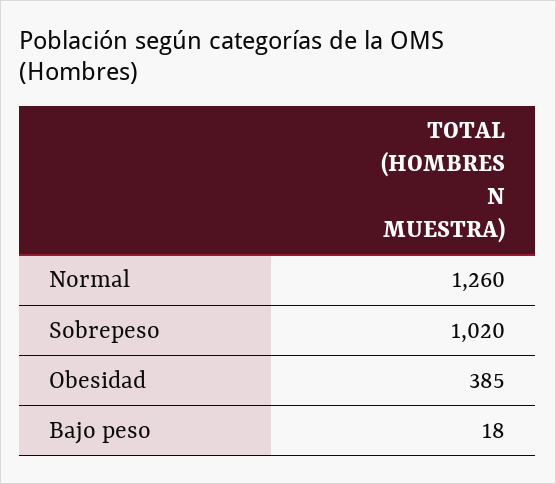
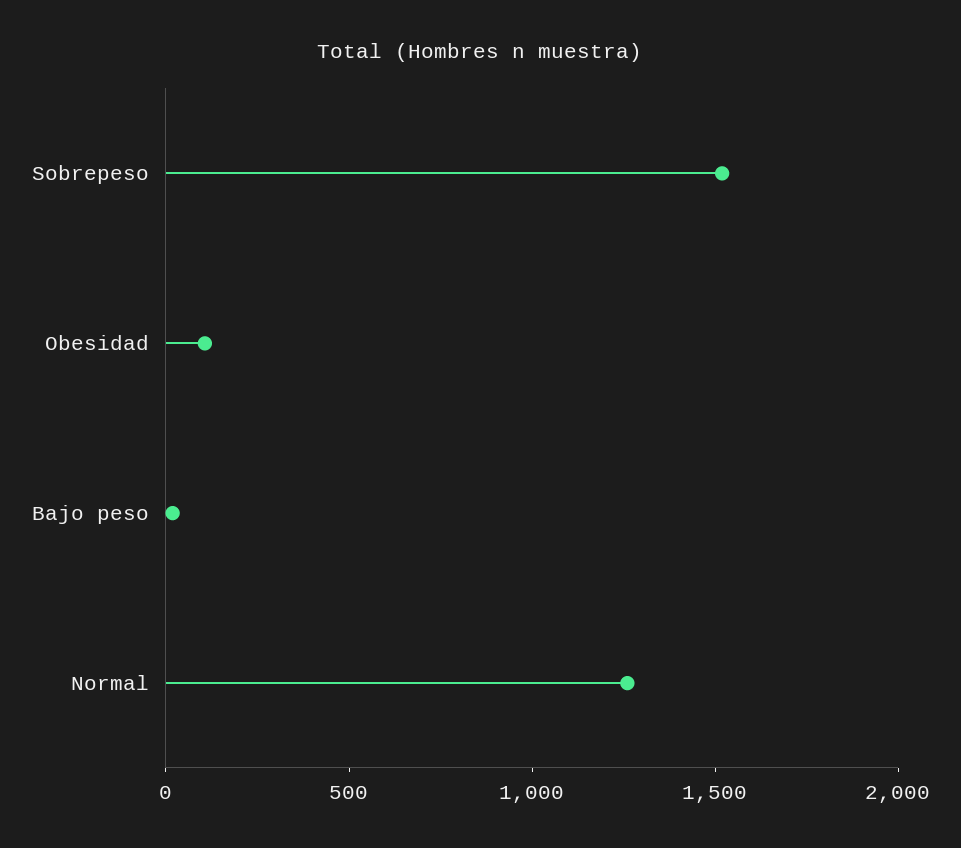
  {
    "Normal": 1260,
-   "Sobrepeso": 1020,
+   "Sobrepeso": 1500,
-   "Obesidad": 385,
+   "Obesidad": 100,
    "Bajo peso": 18
  }

